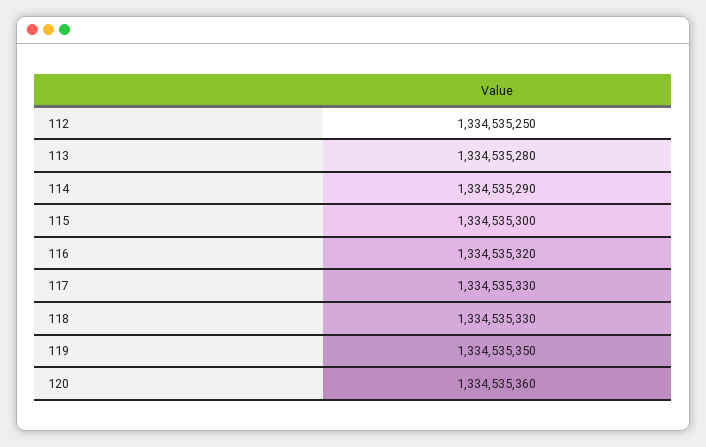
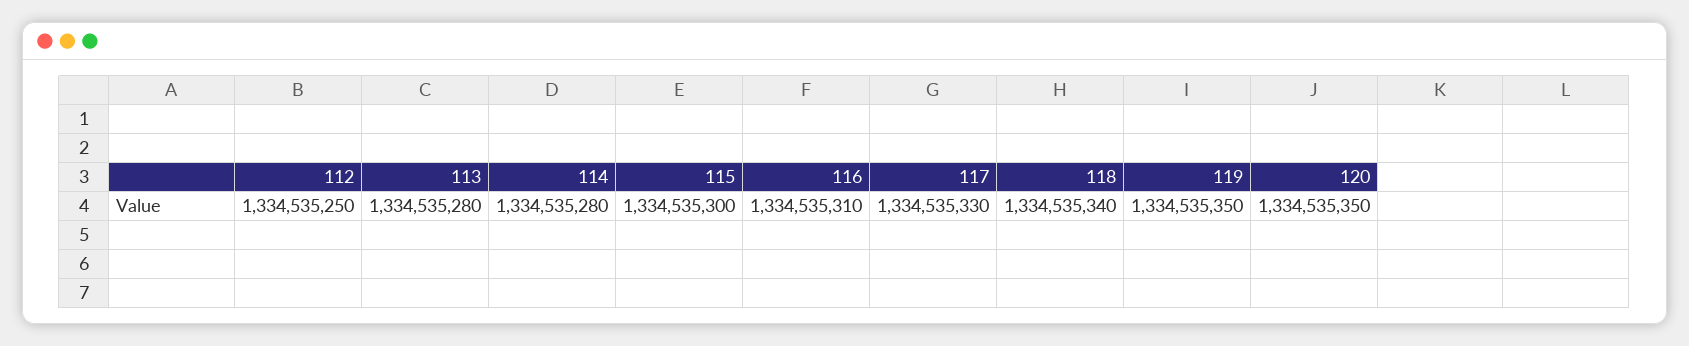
  {
    "112": 1334535250,
    "113": 1334535280,
-   "114": 1334535290,
+   "114": 1334535280,
    "115": 1334535300,
-   "116": 1334535320,
+   "116": 1334535310,
    "117": 1334535330,
-   "118": 1334535330,
+   "118": 1334535340,
    "119": 1334535350,
-   "120": 1334535360
+   "120": 1334535350
  }

